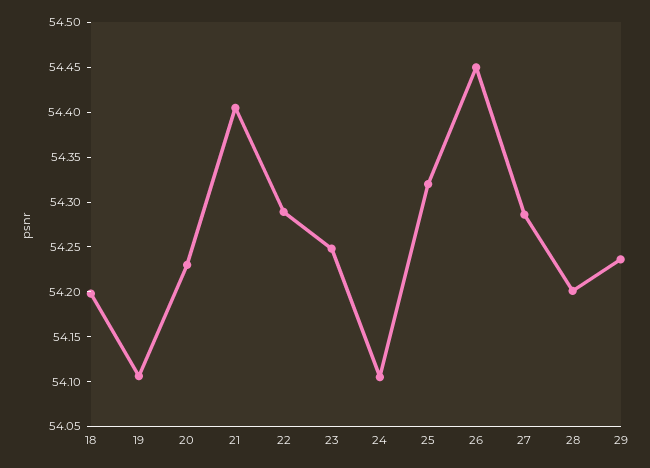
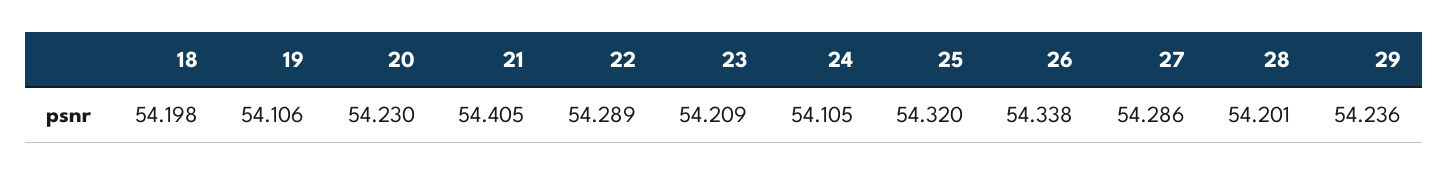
  {
    "18": 54.198,
    "19": 54.106,
    "20": 54.23,
    "21": 54.405,
    "22": 54.289,
-   "23": 54.25,
+   "23": 54.209,
    "24": 54.105,
    "25": 54.32,
-   "26": 54.45,
+   "26": 54.338,
    "27": 54.286,
    "28": 54.201,
    "29": 54.236
  }

